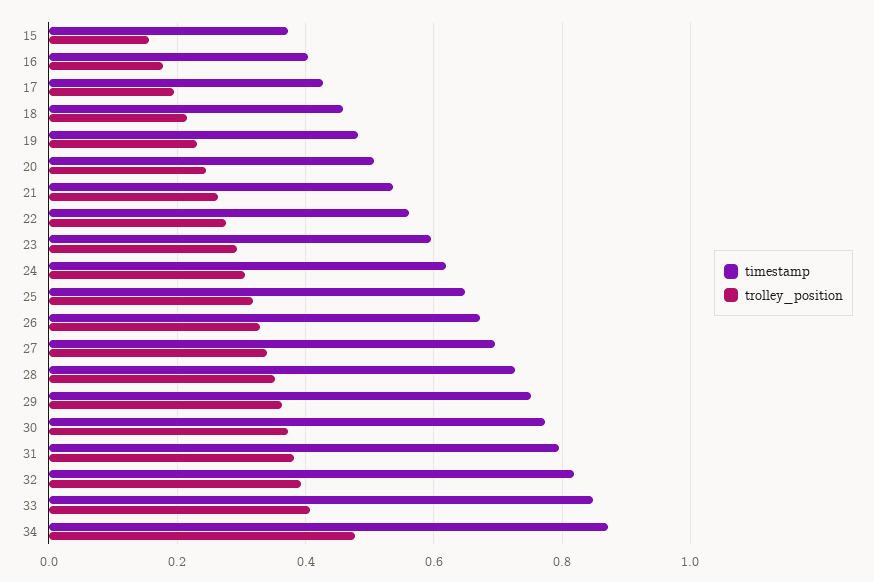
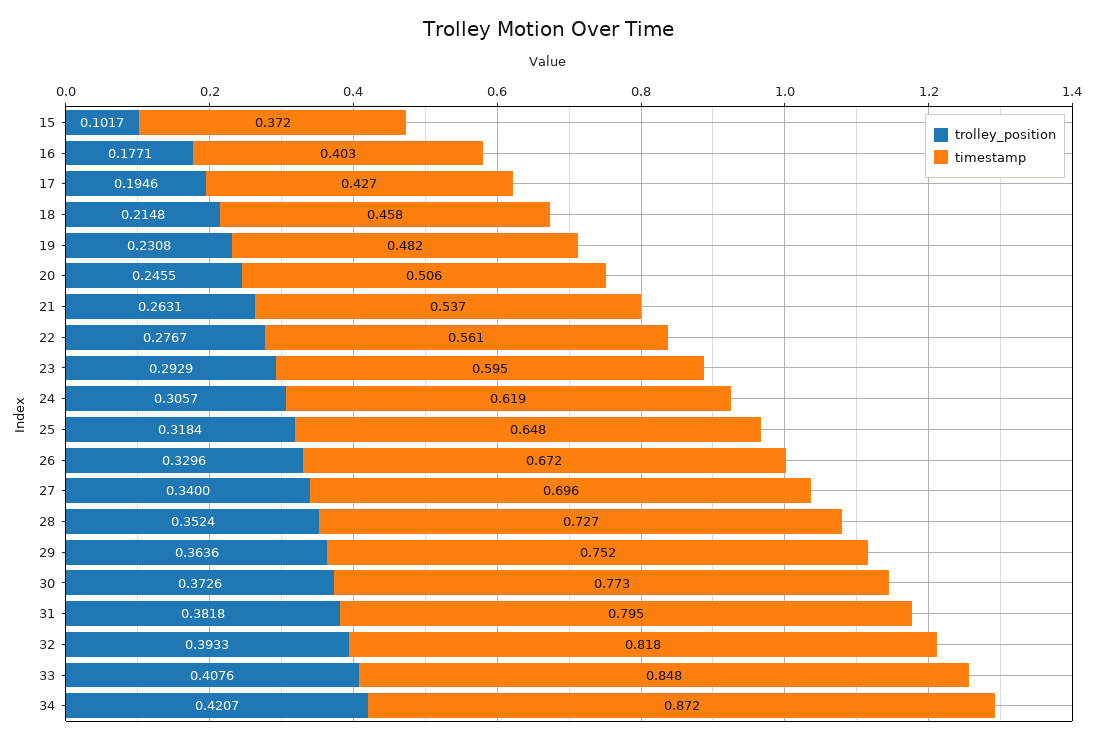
  {
    "timestamp": {
      "15": 0.372,
      "16": 0.403,
      "17": 0.427,
      "18": 0.458,
      "19": 0.482,
      "20": 0.506,
      "21": 0.537,
      "22": 0.561,
      "23": 0.595,
      "24": 0.619,
      "25": 0.648,
      "26": 0.672,
      "27": 0.696,
      "28": 0.727,
      "29": 0.752,
      "30": 0.773,
      "31": 0.795,
      "32": 0.818,
      "33": 0.848,
      "34": 0.872
    },
    "trolley_position": {
-     "15": 0.16,
+     "15": 0.1017,
      "16": 0.1771,
      "17": 0.1946,
      "18": 0.2148,
      "19": 0.2308,
      "20": 0.2455,
      "21": 0.2631,
      "22": 0.2767,
      "23": 0.2929,
      "24": 0.3057,
      "25": 0.3184,
      "26": 0.3296,
      "27": 0.34,
      "28": 0.3524,
      "29": 0.3636,
      "30": 0.3726,
      "31": 0.3818,
      "32": 0.3933,
      "33": 0.4076,
-     "34": 0.48
+     "34": 0.4207
    }
  }

